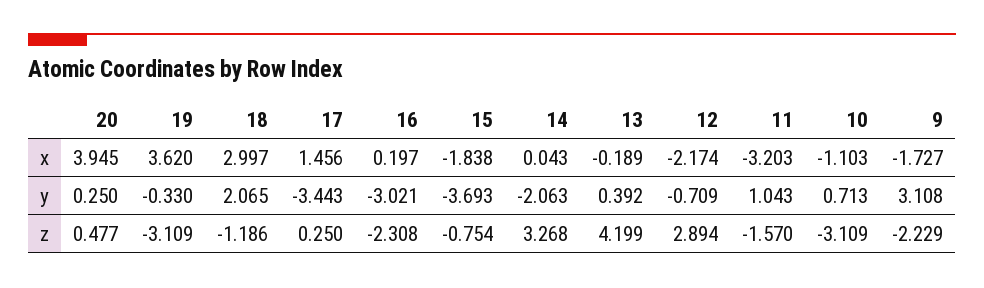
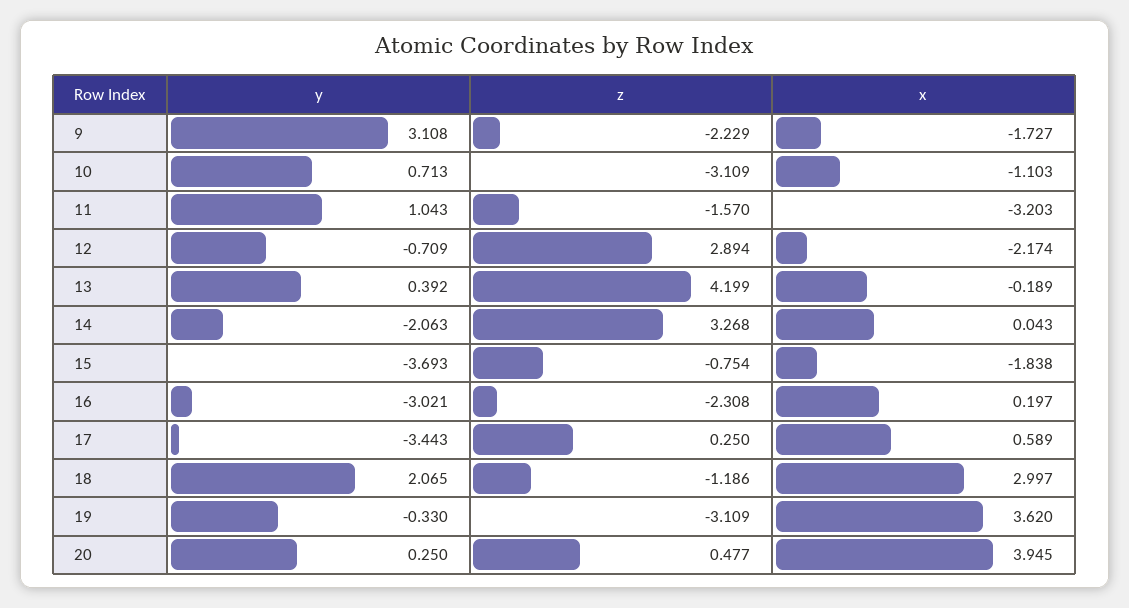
  {
    "20": {
      "x": 3.945,
      "y": 0.25,
      "z": 0.477
    },
    "19": {
      "x": 3.62,
      "y": -0.33,
      "z": -3.109
    },
    "18": {
      "x": 2.997,
      "y": 2.065,
      "z": -1.186
    },
    "17": {
-     "x": 1.456,
+     "x": 0.589,
      "y": -3.443,
      "z": 0.25
    },
    "16": {
      "x": 0.197,
      "y": -3.021,
      "z": -2.308
    },
    "15": {
      "x": -1.838,
      "y": -3.693,
      "z": -0.754
    },
    "14": {
      "x": 0.043,
      "y": -2.063,
      "z": 3.268
    },
    "13": {
      "x": -0.189,
      "y": 0.392,
      "z": 4.199
    },
    "12": {
      "x": -2.174,
      "y": -0.709,
      "z": 2.894
    },
    "11": {
      "x": -3.203,
      "y": 1.043,
      "z": -1.57
    },
    "10": {
      "x": -1.103,
      "y": 0.713,
      "z": -3.109
    },
    "9": {
      "x": -1.727,
      "y": 3.108,
      "z": -2.229
    }
  }

